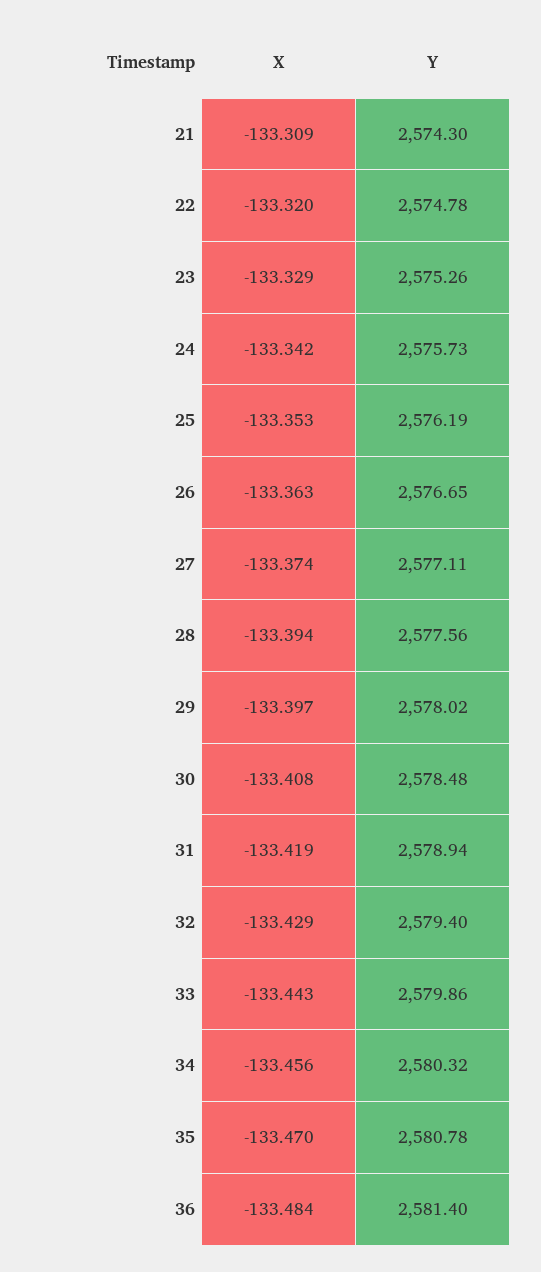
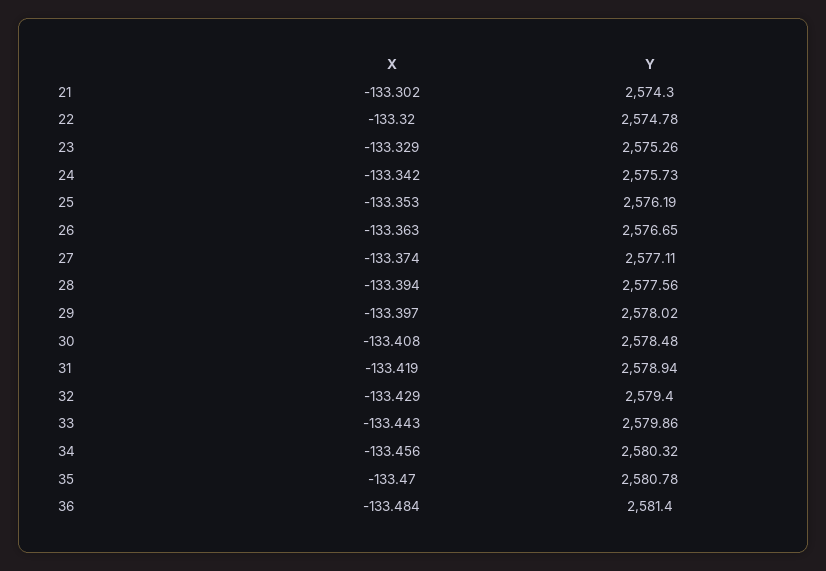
  {
    "X": {
-     "21": -133.309,
+     "21": -133.302,
      "22": -133.32,
      "23": -133.329,
      "24": -133.342,
      "25": -133.353,
      "26": -133.363,
      "27": -133.374,
      "28": -133.394,
      "29": -133.397,
      "30": -133.408,
      "31": -133.419,
      "32": -133.429,
      "33": -133.443,
      "34": -133.456,
      "35": -133.47,
      "36": -133.484
    },
    "Y": {
      "21": 2574.3,
      "22": 2574.78,
      "23": 2575.26,
      "24": 2575.73,
      "25": 2576.19,
      "26": 2576.65,
      "27": 2577.11,
      "28": 2577.56,
      "29": 2578.02,
      "30": 2578.48,
      "31": 2578.94,
      "32": 2579.4,
      "33": 2579.86,
      "34": 2580.32,
      "35": 2580.78,
      "36": 2581.4
    }
  }

